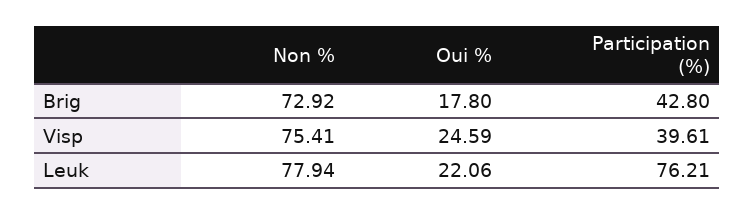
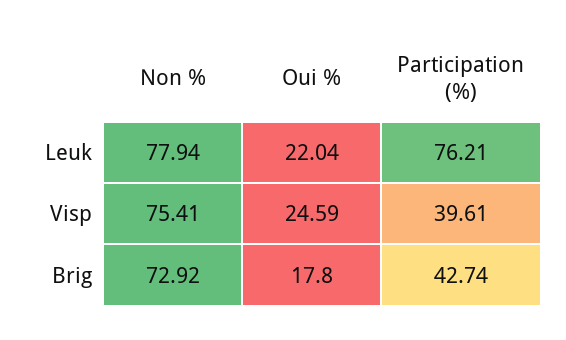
  {
    "Non %": {
      "Brig": 72.92,
      "Visp": 75.41,
      "Leuk": 77.94
    },
    "Oui %": {
      "Brig": 17.8,
      "Visp": 24.59,
-     "Leuk": 22.06
+     "Leuk": 22.04
    },
    "Participation (%)": {
-     "Brig": 42.8,
+     "Brig": 42.74,
      "Visp": 39.61,
      "Leuk": 76.21
    }
  }

